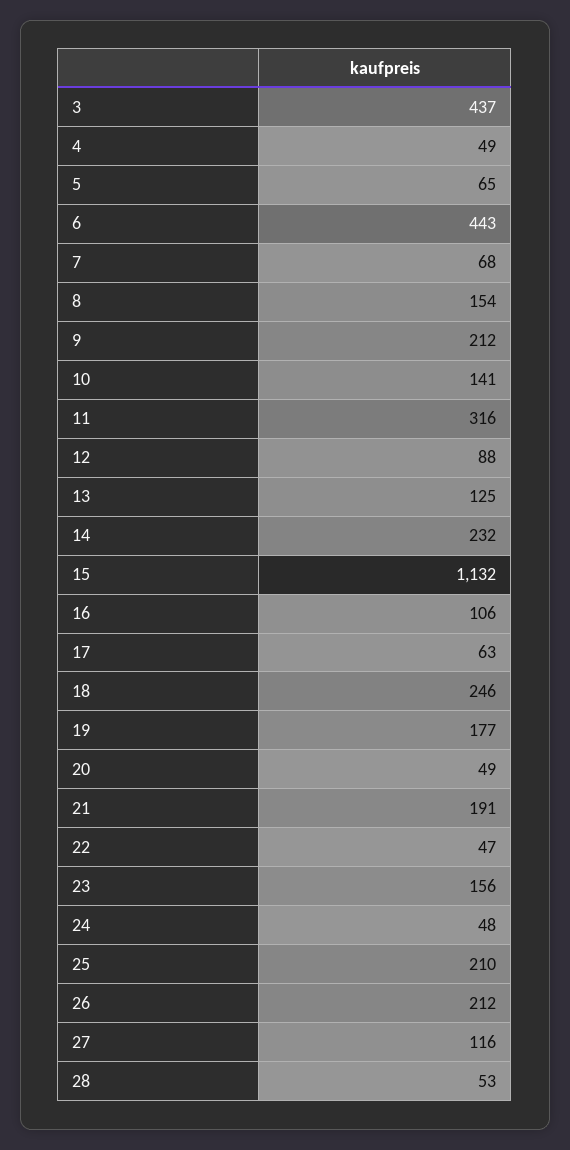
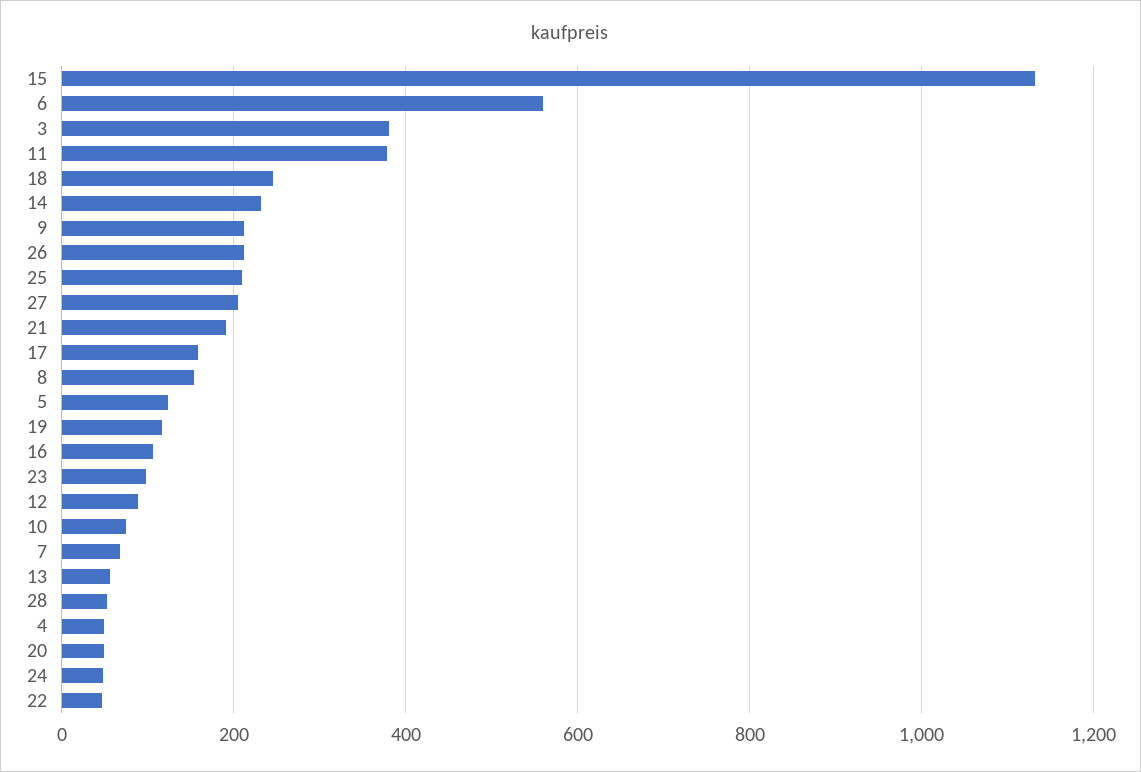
  {
-   "3": 437,
+   "3": 380,
    "4": 49,
-   "5": 65,
+   "5": 120,
-   "6": 443,
+   "6": 560,
    "7": 68,
    "8": 154,
    "9": 212,
-   "10": 141,
+   "10": 80,
-   "11": 316,
+   "11": 380,
    "12": 88,
-   "13": 125,
+   "13": 60,
    "14": 232,
    "15": 1132,
    "16": 106,
-   "17": 63,
+   "17": 160,
    "18": 246,
-   "19": 177,
+   "19": 120,
    "20": 49,
    "21": 191,
    "22": 47,
-   "23": 156,
+   "23": 100,
    "24": 48,
    "25": 210,
    "26": 212,
-   "27": 116,
+   "27": 200,
    "28": 53
  }

